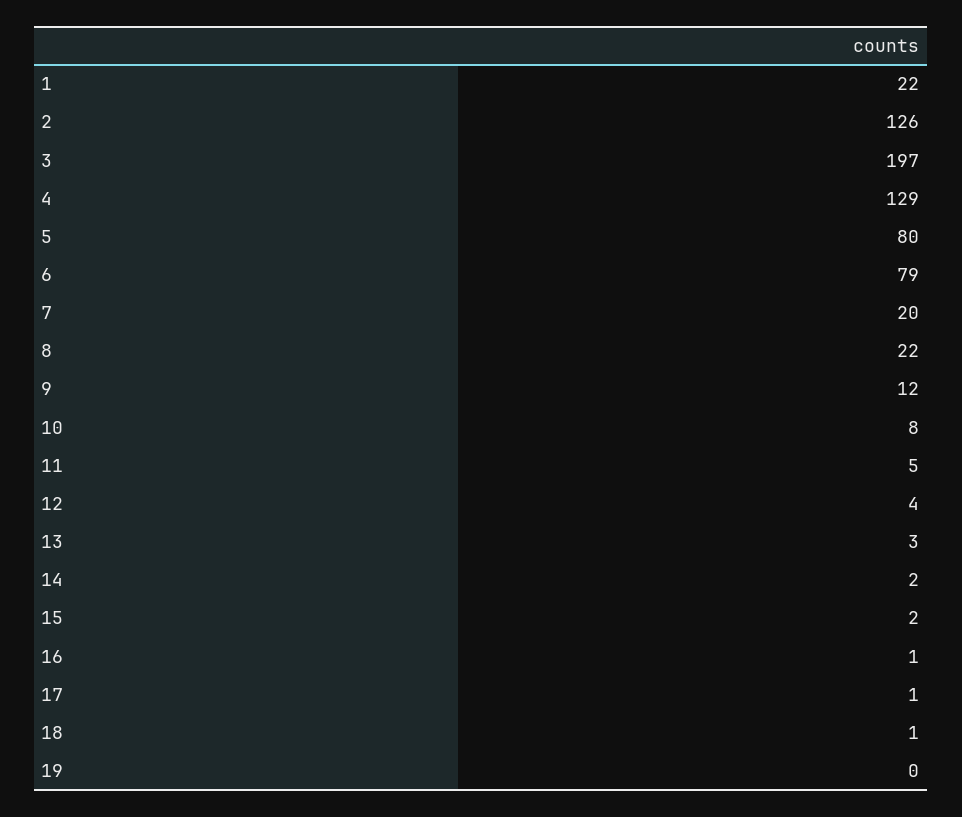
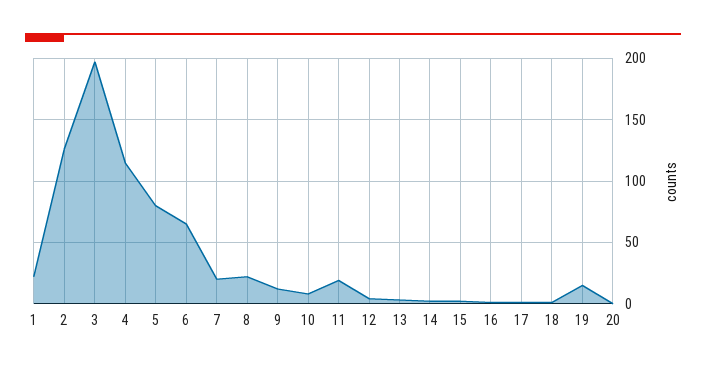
  {
    "1": 22,
    "2": 126,
    "3": 197,
-   "4": 129,
+   "4": 115,
    "5": 80,
-   "6": 79,
+   "6": 65,
    "7": 20,
    "8": 22,
    "9": 12,
    "10": 8,
-   "11": 5,
+   "11": 20,
    "12": 4,
    "13": 3,
    "14": 2,
    "15": 2,
    "16": 1,
    "17": 1,
    "18": 1,
-   "19": 0
+   "19": 15,
+   "20": 0
  }

